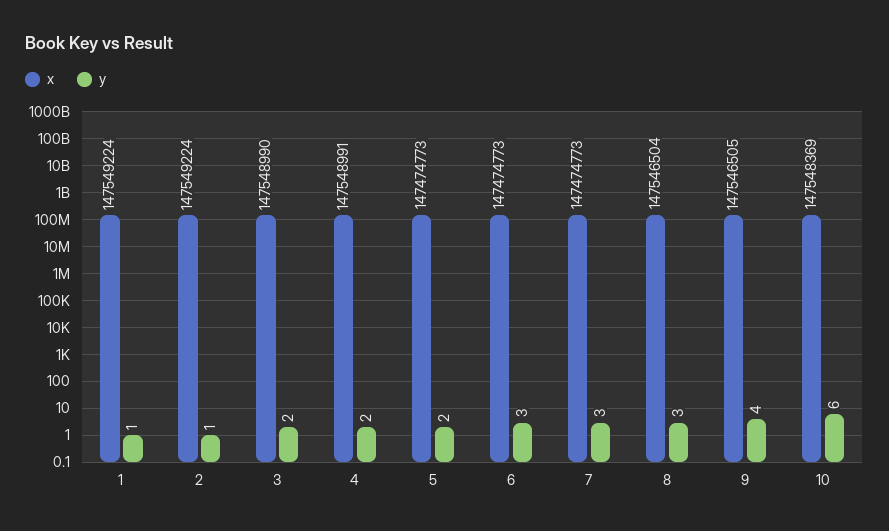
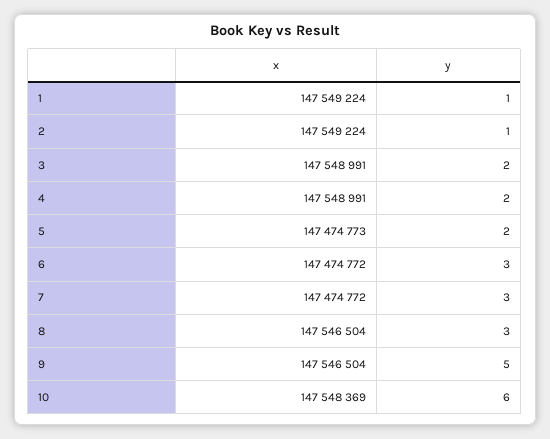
  {
    "x": {
      "1": 147549224,
      "2": 147549224,
-     "3": 147548990,
+     "3": 147548991,
      "4": 147548991,
      "5": 147474773,
-     "6": 147474773,
+     "6": 147474772,
-     "7": 147474773,
+     "7": 147474772,
      "8": 147546504,
-     "9": 147546505,
+     "9": 147546504,
      "10": 147548369
    },
    "y": {
      "1": 1,
      "2": 1,
      "3": 2,
      "4": 2,
      "5": 2,
      "6": 3,
      "7": 3,
      "8": 3,
-     "9": 4,
+     "9": 5,
      "10": 6
    }
  }

